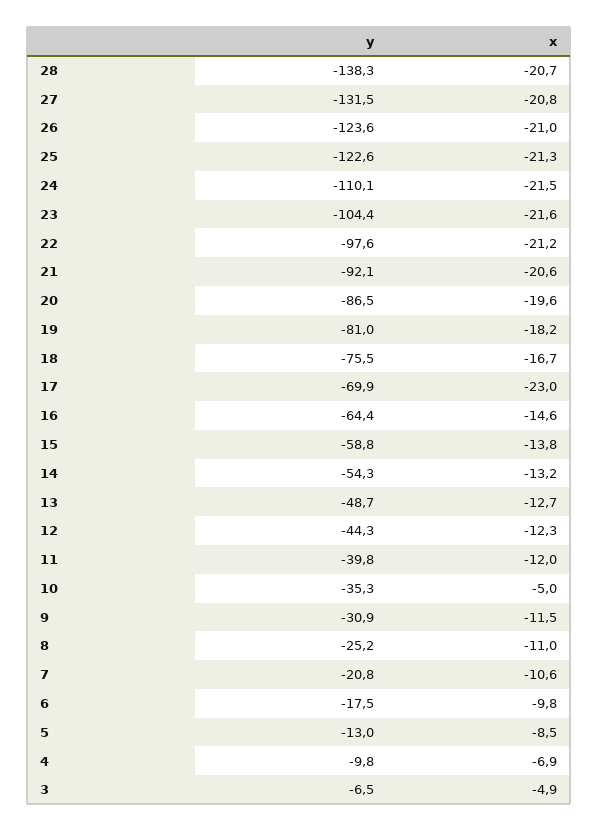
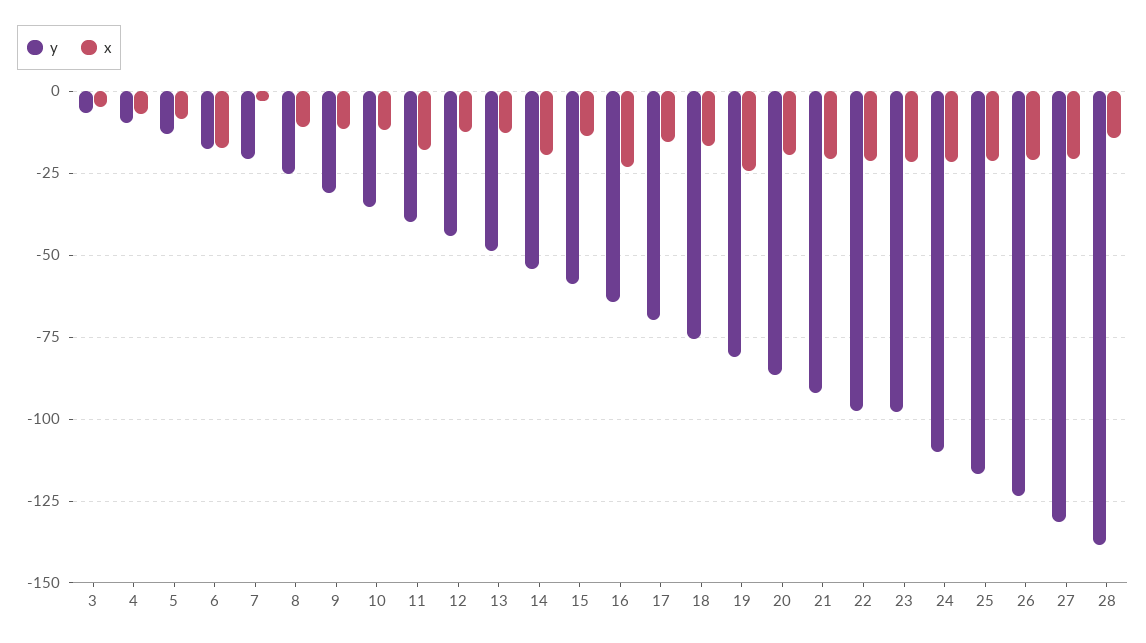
  {
    "y": {
      "28": -138.3,
      "27": -131.5,
      "26": -123.6,
-     "25": -122.6,
+     "25": -117.5,
      "24": -110.1,
-     "23": -104.4,
+     "23": -97.5,
      "22": -97.6,
      "21": -92.1,
      "20": -86.5,
      "19": -81,
      "18": -75.5,
      "17": -69.9,
      "16": -64.4,
      "15": -58.8,
      "14": -54.3,
      "13": -48.7,
      "12": -44.3,
      "11": -39.8,
      "10": -35.3,
      "9": -30.9,
      "8": -25.2,
      "7": -20.8,
      "6": -17.5,
      "5": -13,
      "4": -9.8,
      "3": -6.5
    },
    "x": {
-     "28": -20.7,
+     "28": -15,
      "27": -20.8,
      "26": -21,
      "25": -21.3,
      "24": -21.5,
      "23": -21.6,
      "22": -21.2,
      "21": -20.6,
      "20": -19.6,
-     "19": -18.2,
+     "19": -25,
      "18": -16.7,
-     "17": -23,
+     "17": -15,
-     "16": -14.6,
+     "16": -22.5,
      "15": -13.8,
-     "14": -13.2,
+     "14": -20,
      "13": -12.7,
      "12": -12.3,
-     "11": -12,
+     "11": -17.5,
-     "10": -5,
+     "10": -12.5,
      "9": -11.5,
      "8": -11,
-     "7": -10.6,
+     "7": -2.5,
-     "6": -9.8,
+     "6": -17.5,
      "5": -8.5,
      "4": -6.9,
      "3": -4.9
    }
  }

